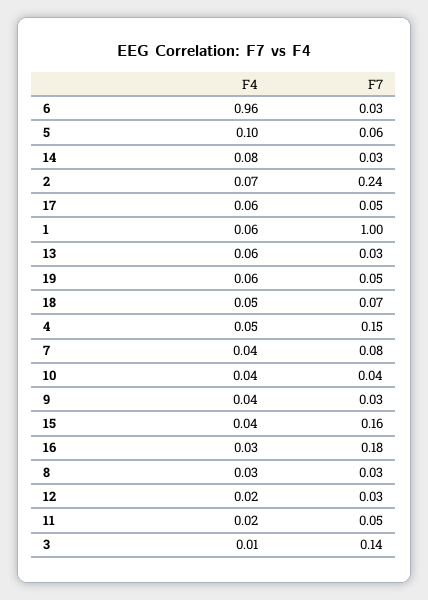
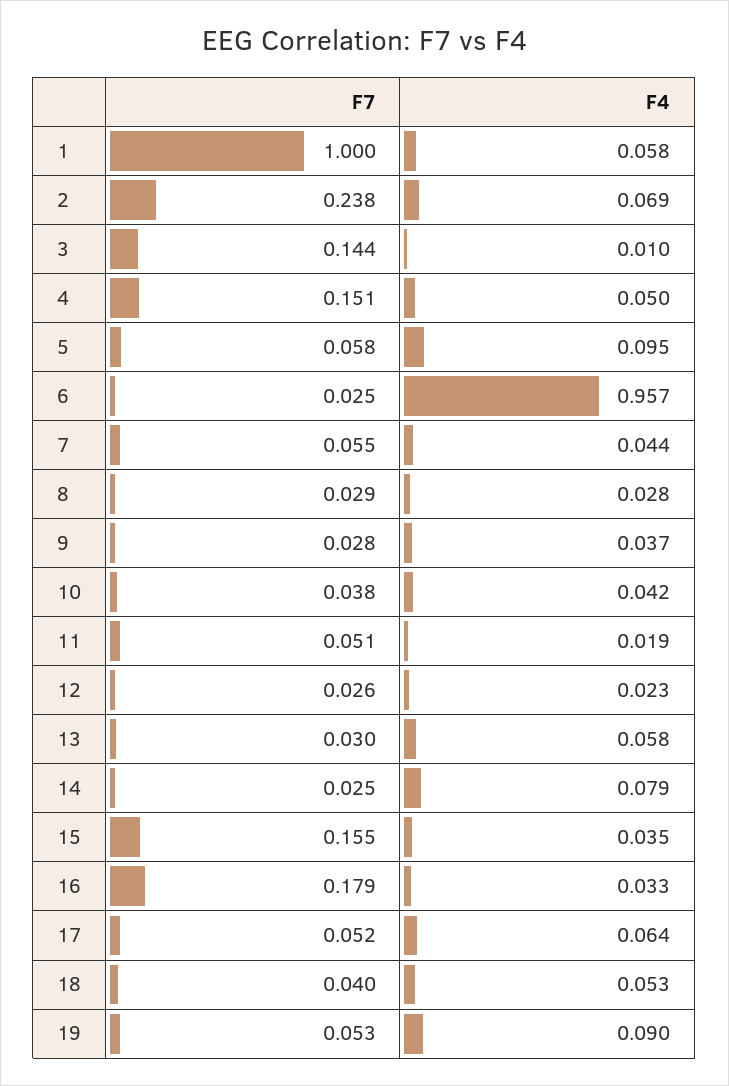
  {
    "F4": {
      "6": 0.957,
      "5": 0.095,
      "14": 0.079,
      "2": 0.069,
      "17": 0.064,
      "1": 0.058,
      "13": 0.058,
-     "19": 0.06,
+     "19": 0.09,
      "18": 0.053,
      "4": 0.05,
      "7": 0.044,
      "10": 0.042,
      "9": 0.037,
      "15": 0.035,
      "16": 0.033,
      "8": 0.028,
      "12": 0.023,
      "11": 0.019,
      "3": 0.01
    },
    "F7": {
      "6": 0.025,
      "5": 0.058,
      "14": 0.025,
      "2": 0.238,
      "17": 0.052,
      "1": 1,
      "13": 0.03,
      "19": 0.053,
-     "18": 0.07,
+     "18": 0.04,
      "4": 0.151,
-     "7": 0.08,
+     "7": 0.055,
      "10": 0.038,
      "9": 0.028,
      "15": 0.155,
      "16": 0.179,
      "8": 0.029,
      "12": 0.026,
      "11": 0.051,
      "3": 0.144
    }
  }

